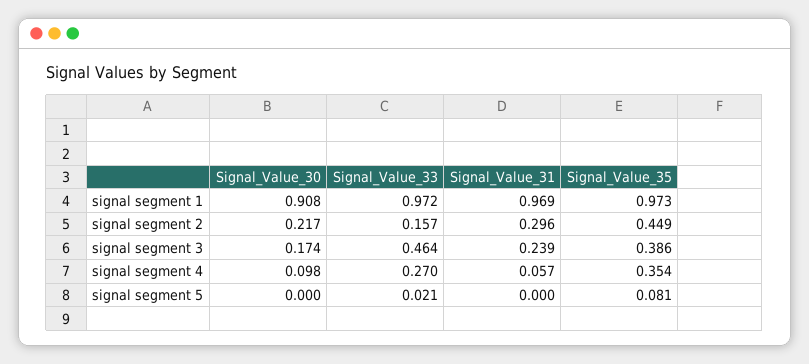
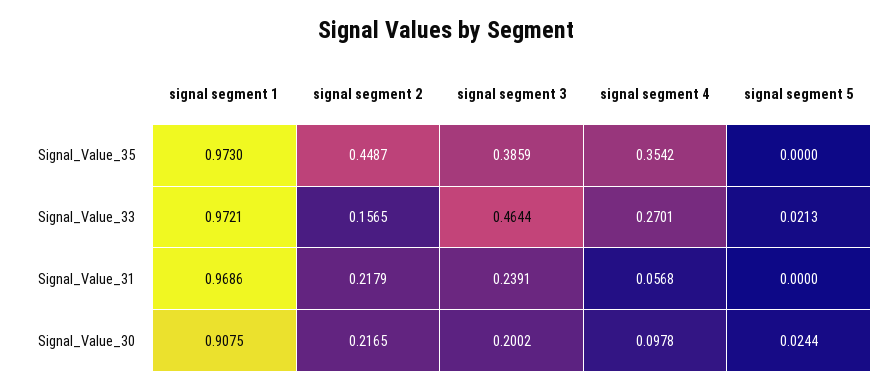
  {
    "Signal_Value_30": {
      "signal segment 1": 0.9075,
      "signal segment 2": 0.2165,
-     "signal segment 3": 0.174,
+     "signal segment 3": 0.2002,
      "signal segment 4": 0.0978,
-     "signal segment 5": 0
+     "signal segment 5": 0.0244
    },
    "Signal_Value_33": {
      "signal segment 1": 0.9721,
      "signal segment 2": 0.1565,
      "signal segment 3": 0.4644,
      "signal segment 4": 0.2701,
      "signal segment 5": 0.0213
    },
    "Signal_Value_31": {
      "signal segment 1": 0.9686,
-     "signal segment 2": 0.296,
+     "signal segment 2": 0.2179,
      "signal segment 3": 0.2391,
      "signal segment 4": 0.0568,
      "signal segment 5": 0
    },
    "Signal_Value_35": {
      "signal segment 1": 0.973,
      "signal segment 2": 0.4487,
      "signal segment 3": 0.3859,
      "signal segment 4": 0.3542,
-     "signal segment 5": 0.081
+     "signal segment 5": 0
    }
  }

